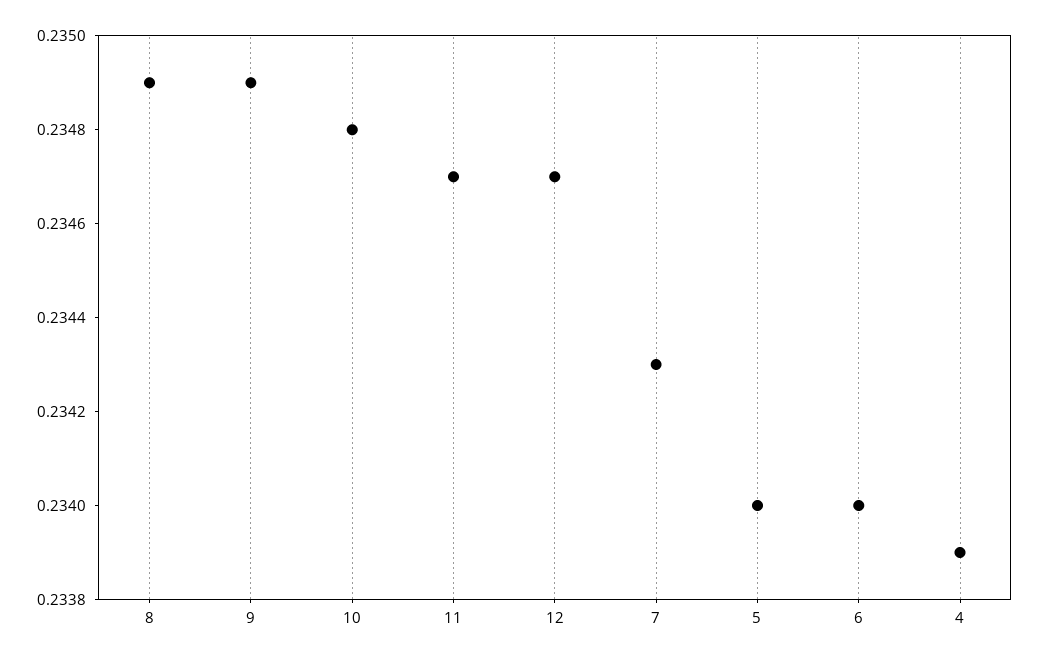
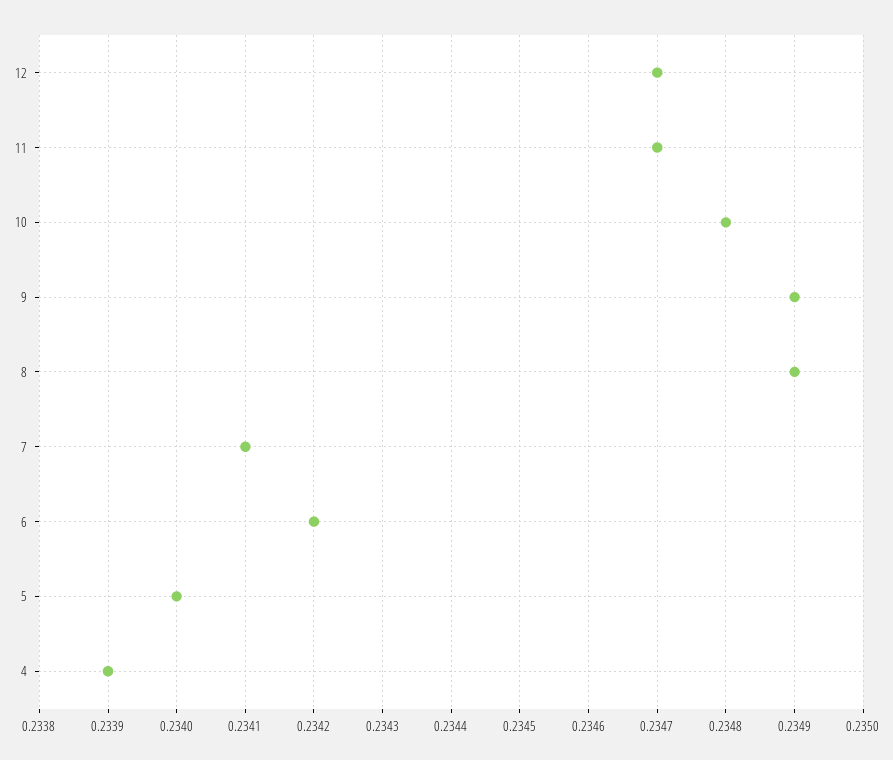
  {
    "8": 0.2349,
    "9": 0.2349,
    "10": 0.2348,
    "11": 0.2347,
    "12": 0.2347,
-   "7": 0.2343,
+   "7": 0.2341,
    "5": 0.234,
-   "6": 0.234,
+   "6": 0.2342,
    "4": 0.2339
  }

